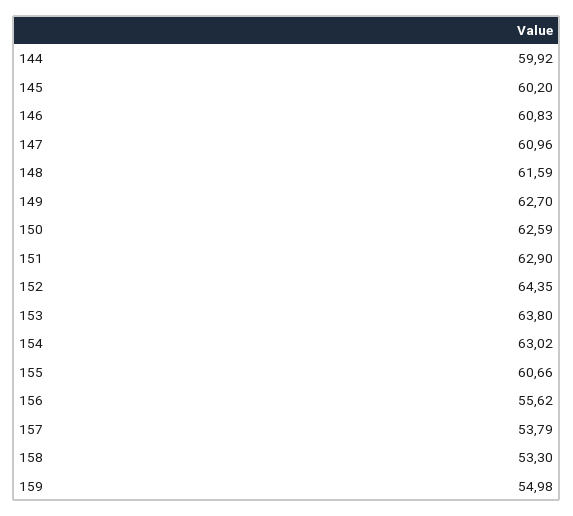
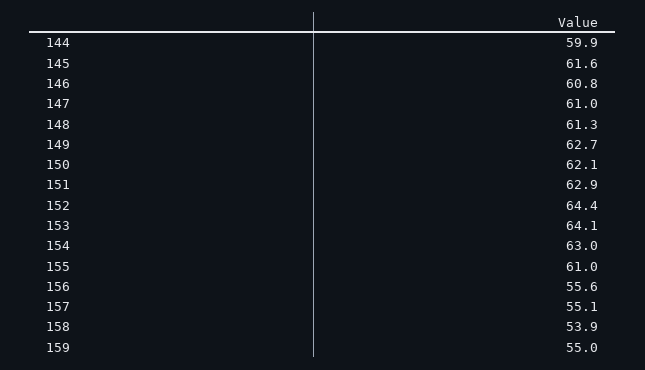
  {
    "144": 59.92,
-   "145": 60.2,
+   "145": 61.6,
    "146": 60.83,
    "147": 60.96,
-   "148": 61.59,
+   "148": 61.3,
    "149": 62.7,
-   "150": 62.59,
+   "150": 62.1,
    "151": 62.9,
    "152": 64.35,
-   "153": 63.8,
+   "153": 64.1,
    "154": 63.02,
-   "155": 60.66,
+   "155": 61,
    "156": 55.62,
-   "157": 53.79,
+   "157": 55.1,
-   "158": 53.3,
+   "158": 53.9,
    "159": 54.98
  }

